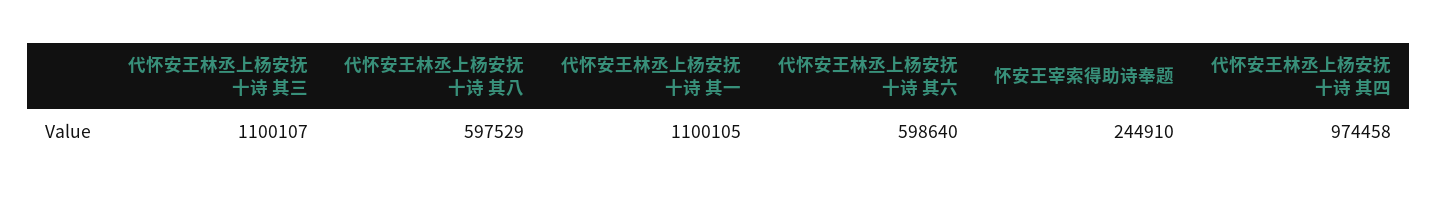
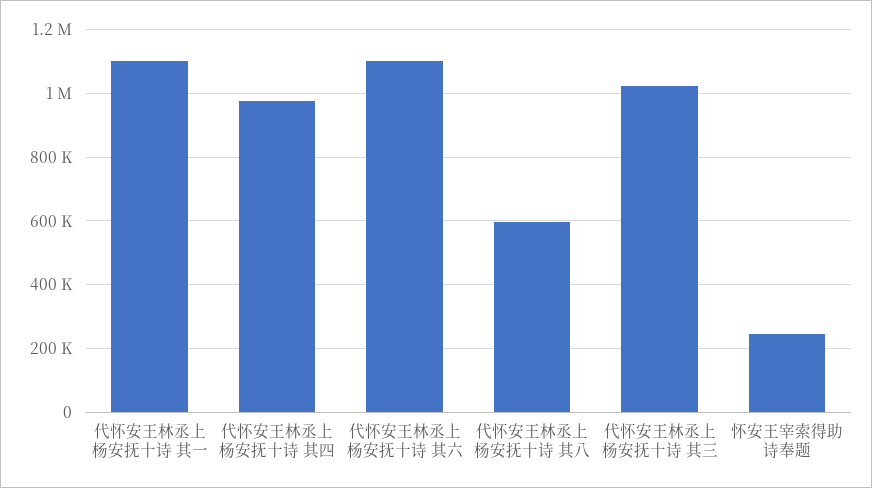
  {
-   "代怀安王林丞上杨安抚十诗 其三": 1100107,
+   "代怀安王林丞上杨安抚十诗 其三": 1020000,
    "代怀安王林丞上杨安抚十诗 其八": 597529,
    "代怀安王林丞上杨安抚十诗 其一": 1100105,
-   "代怀安王林丞上杨安抚十诗 其六": 598640,
+   "代怀安王林丞上杨安抚十诗 其六": 1100000,
    "怀安王宰索得助诗奉题": 244910,
    "代怀安王林丞上杨安抚十诗 其四": 974458
  }

